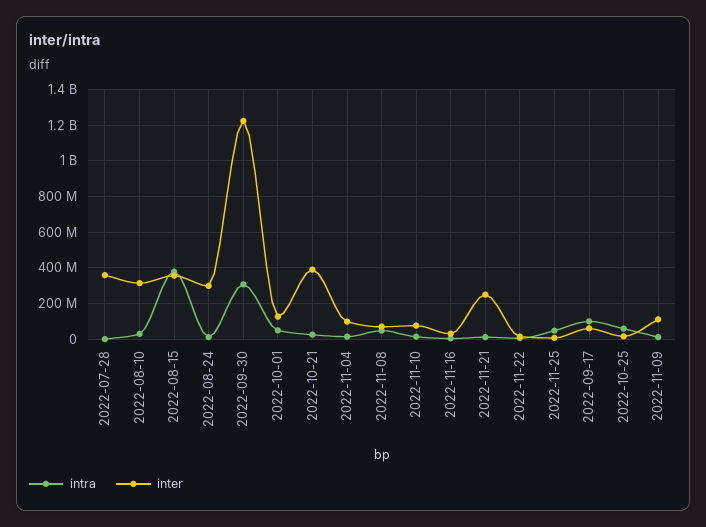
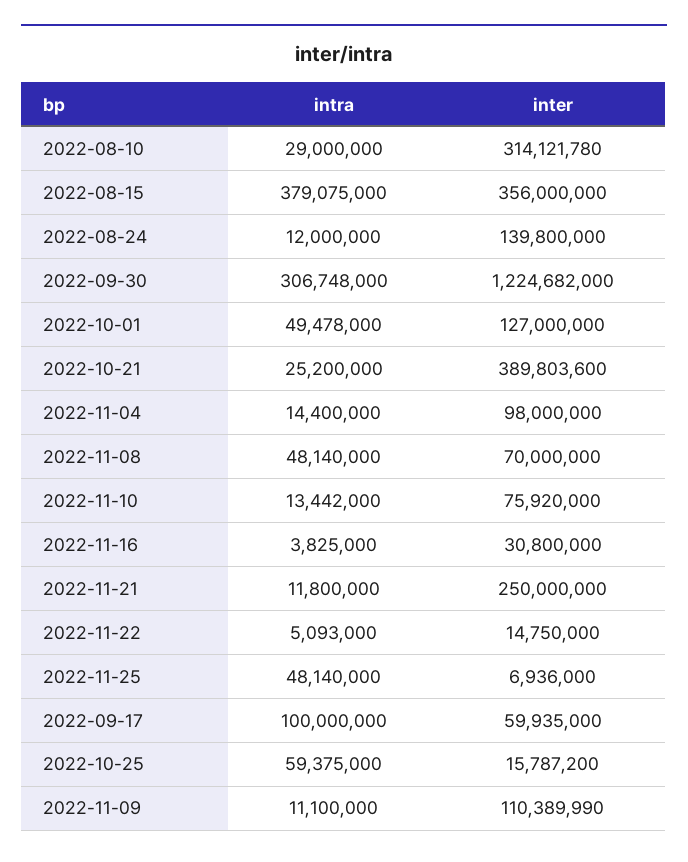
  {
    "intra": {
-     "2022-07-28": 0,
      "2022-08-10": 29000000,
      "2022-08-15": 379075000,
      "2022-08-24": 12000000,
      "2022-09-30": 306748000,
      "2022-10-01": 49478000,
      "2022-10-21": 25200000,
      "2022-11-04": 14400000,
      "2022-11-08": 48140000,
      "2022-11-10": 13442000,
      "2022-11-16": 3825000,
      "2022-11-21": 11800000,
      "2022-11-22": 5093000,
      "2022-11-25": 48140000,
      "2022-09-17": 100000000,
      "2022-10-25": 59375000,
      "2022-11-09": 11100000
    },
    "inter": {
-     "2022-07-28": 350000000,
      "2022-08-10": 314121780,
      "2022-08-15": 356000000,
-     "2022-08-24": 300000000,
+     "2022-08-24": 139800000,
      "2022-09-30": 1224682000,
      "2022-10-01": 127000000,
      "2022-10-21": 389803600,
      "2022-11-04": 98000000,
      "2022-11-08": 70000000,
      "2022-11-10": 75920000,
      "2022-11-16": 30800000,
      "2022-11-21": 250000000,
      "2022-11-22": 14750000,
      "2022-11-25": 6936000,
      "2022-09-17": 59935000,
      "2022-10-25": 15787200,
      "2022-11-09": 110389990
    }
  }

